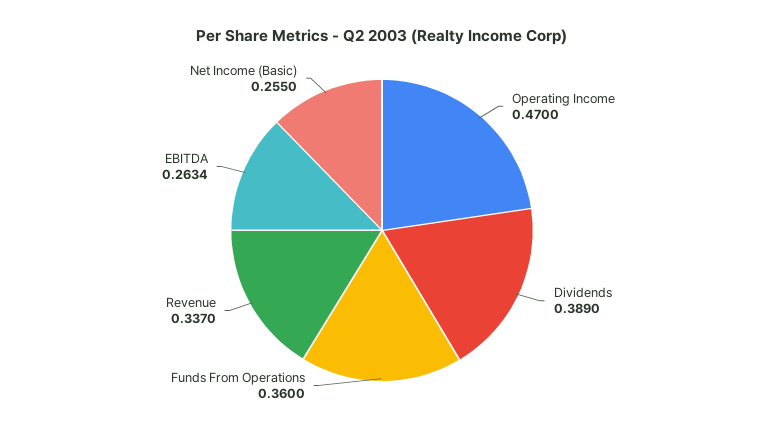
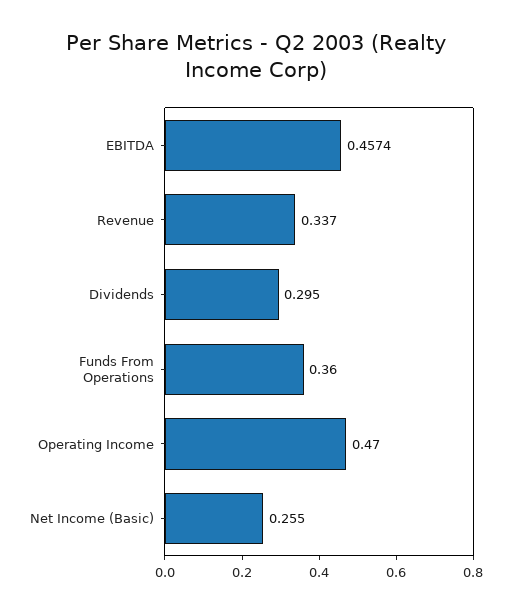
  {
    "Operating Income": 0.47,
-   "Dividends": 0.389,
+   "Dividends": 0.295,
    "Funds From Operations": 0.36,
    "Revenue": 0.337,
-   "EBITDA": 0.2634,
+   "EBITDA": 0.4574,
    "Net Income (Basic)": 0.255
  }

